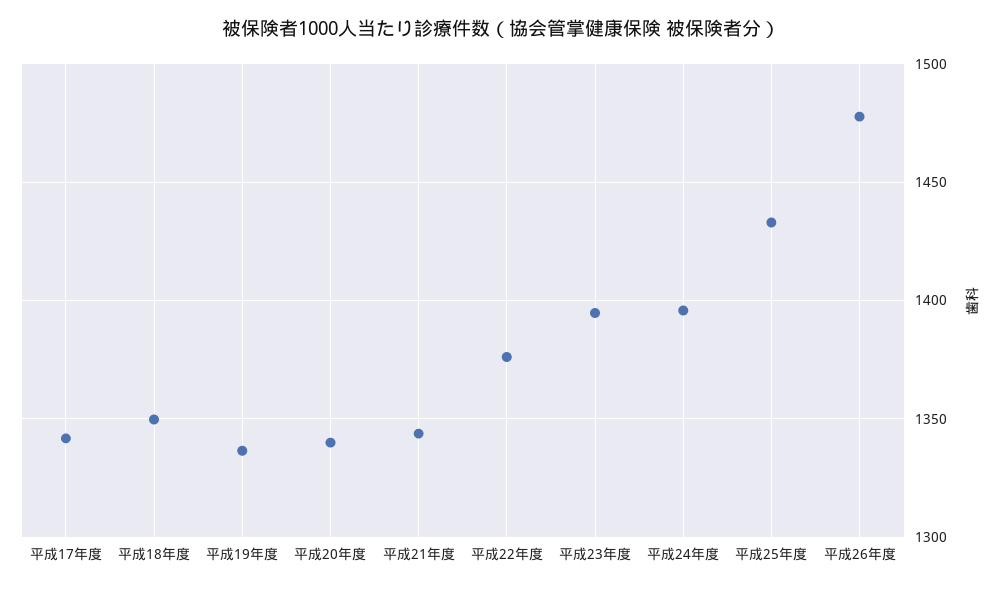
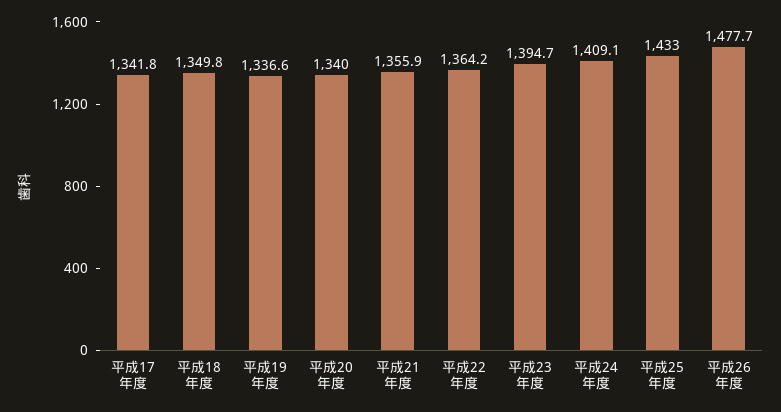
  {
    "平成17年度": 1341.8,
    "平成18年度": 1349.8,
    "平成19年度": 1336.6,
    "平成20年度": 1340,
-   "平成21年度": 1345,
+   "平成21年度": 1355.9,
-   "平成22年度": 1375,
+   "平成22年度": 1364.2,
    "平成23年度": 1394.7,
-   "平成24年度": 1395,
+   "平成24年度": 1409.1,
    "平成25年度": 1433,
    "平成26年度": 1477.7
  }

